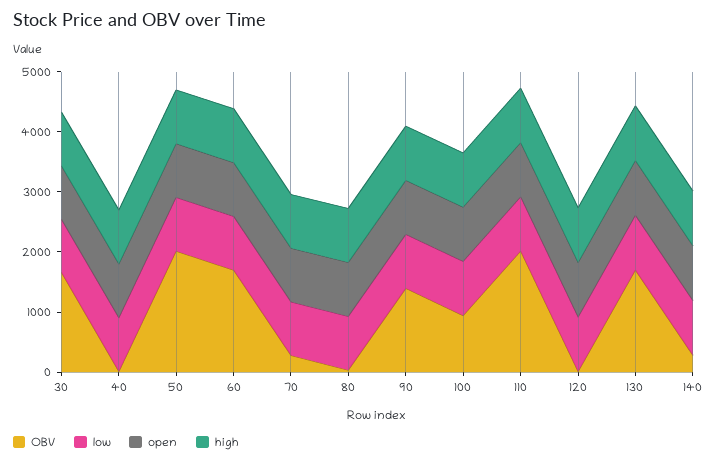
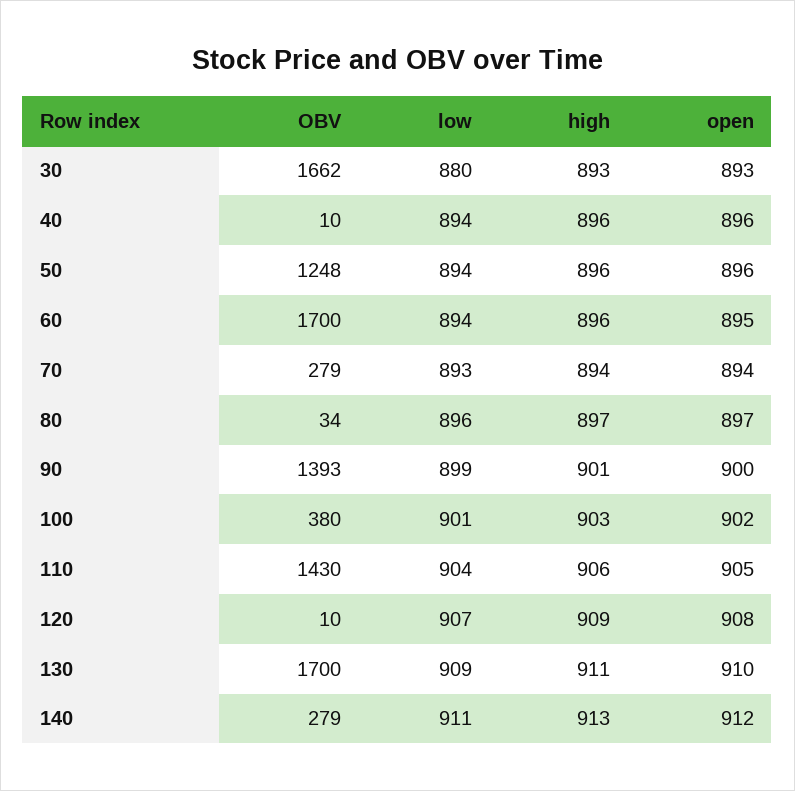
  {
    "OBV": {
      "30": 1662,
      "40": 10,
-     "50": 2000,
+     "50": 1248,
      "60": 1700,
      "70": 279,
      "80": 34,
      "90": 1393,
-     "100": 1000,
+     "100": 380,
-     "110": 2000,
+     "110": 1430,
      "120": 10,
      "130": 1700,
      "140": 279
    },
    "low": {
      "30": 880,
      "40": 894,
      "50": 894,
      "60": 894,
      "70": 893,
      "80": 896,
      "90": 899,
      "100": 901,
      "110": 904,
      "120": 907,
      "130": 909,
      "140": 911
    },
    "open": {
      "30": 893,
      "40": 896,
      "50": 896,
      "60": 895,
      "70": 894,
      "80": 897,
      "90": 900,
      "100": 902,
      "110": 905,
      "120": 908,
      "130": 910,
      "140": 912
    },
    "high": {
      "30": 893,
      "40": 896,
      "50": 896,
      "60": 896,
      "70": 894,
      "80": 897,
      "90": 901,
      "100": 903,
      "110": 906,
      "120": 909,
      "130": 911,
      "140": 913
    }
  }

